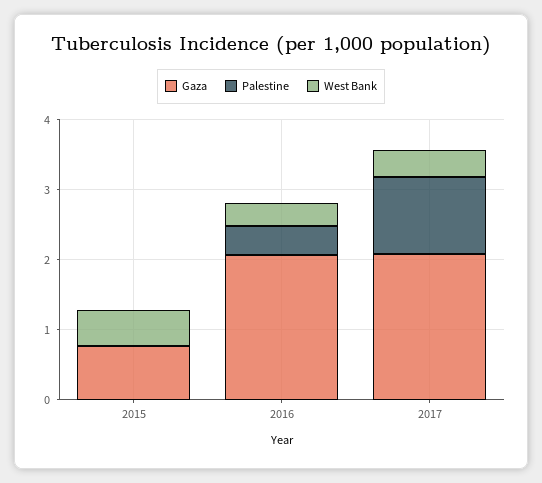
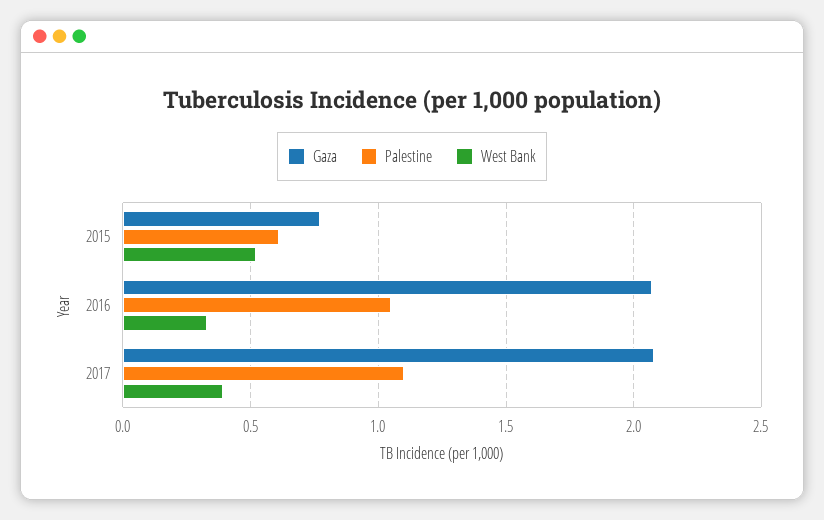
  {
    "Gaza": {
      "2015": 0.75,
      "2016": 2.05,
      "2017": 2.1
    },
    "Palestine": {
-     "2015": 0,
+     "2015": 0.6,
-     "2016": 0.4,
+     "2016": 1.05,
      "2017": 1.1
    },
    "West Bank": {
      "2015": 0.5,
      "2016": 0.35,
      "2017": 0.4
    }
  }

